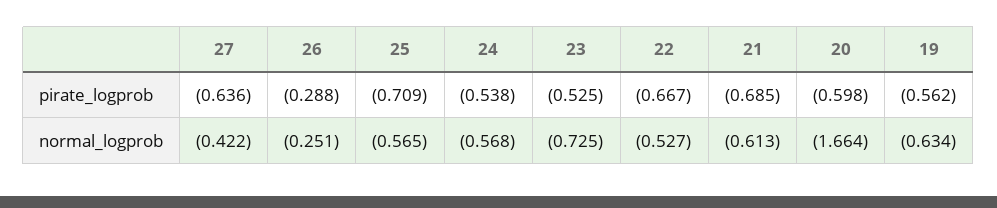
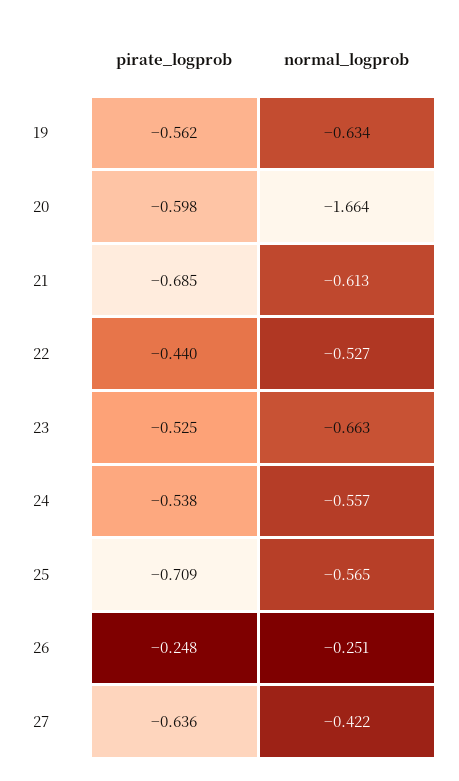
  {
    "27": {
      "pirate_logprob": -0.636,
      "normal_logprob": -0.422
    },
    "26": {
-     "pirate_logprob": -0.288,
+     "pirate_logprob": -0.248,
      "normal_logprob": -0.251
    },
    "25": {
      "pirate_logprob": -0.709,
      "normal_logprob": -0.565
    },
    "24": {
      "pirate_logprob": -0.538,
-     "normal_logprob": -0.568
+     "normal_logprob": -0.557
    },
    "23": {
      "pirate_logprob": -0.525,
-     "normal_logprob": -0.725
+     "normal_logprob": -0.663
    },
    "22": {
-     "pirate_logprob": -0.667,
+     "pirate_logprob": -0.44,
      "normal_logprob": -0.527
    },
    "21": {
      "pirate_logprob": -0.685,
      "normal_logprob": -0.613
    },
    "20": {
      "pirate_logprob": -0.598,
      "normal_logprob": -1.664
    },
    "19": {
      "pirate_logprob": -0.562,
      "normal_logprob": -0.634
    }
  }

